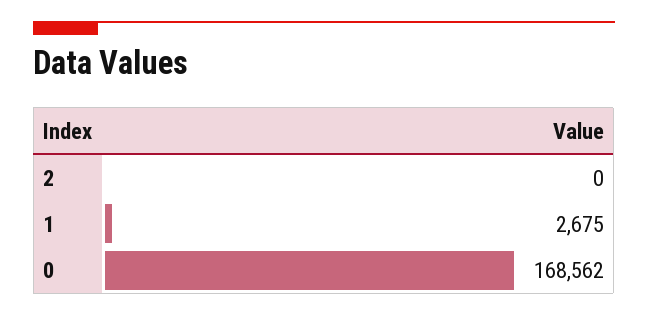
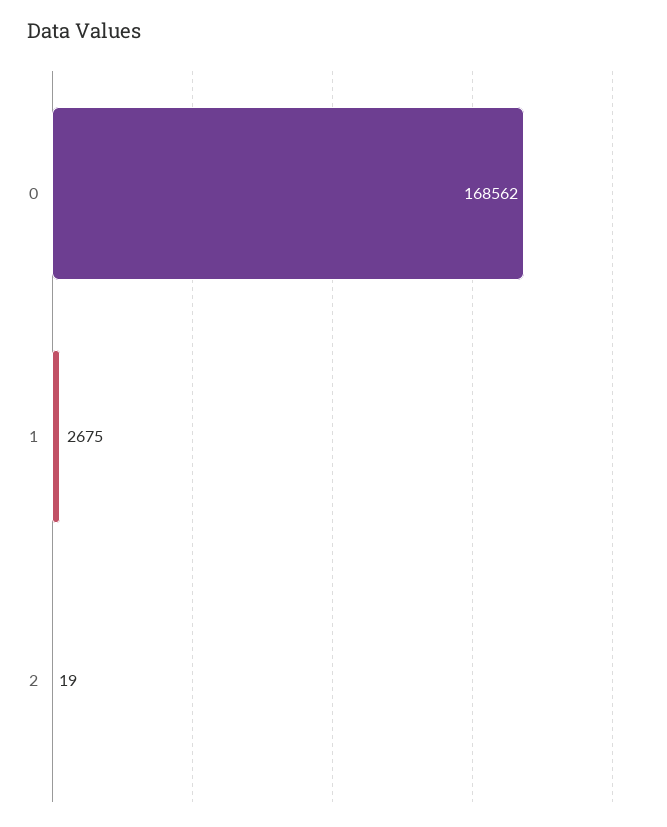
  {
-   "2": 0,
+   "2": 19,
    "1": 2675,
    "0": 168562
  }

